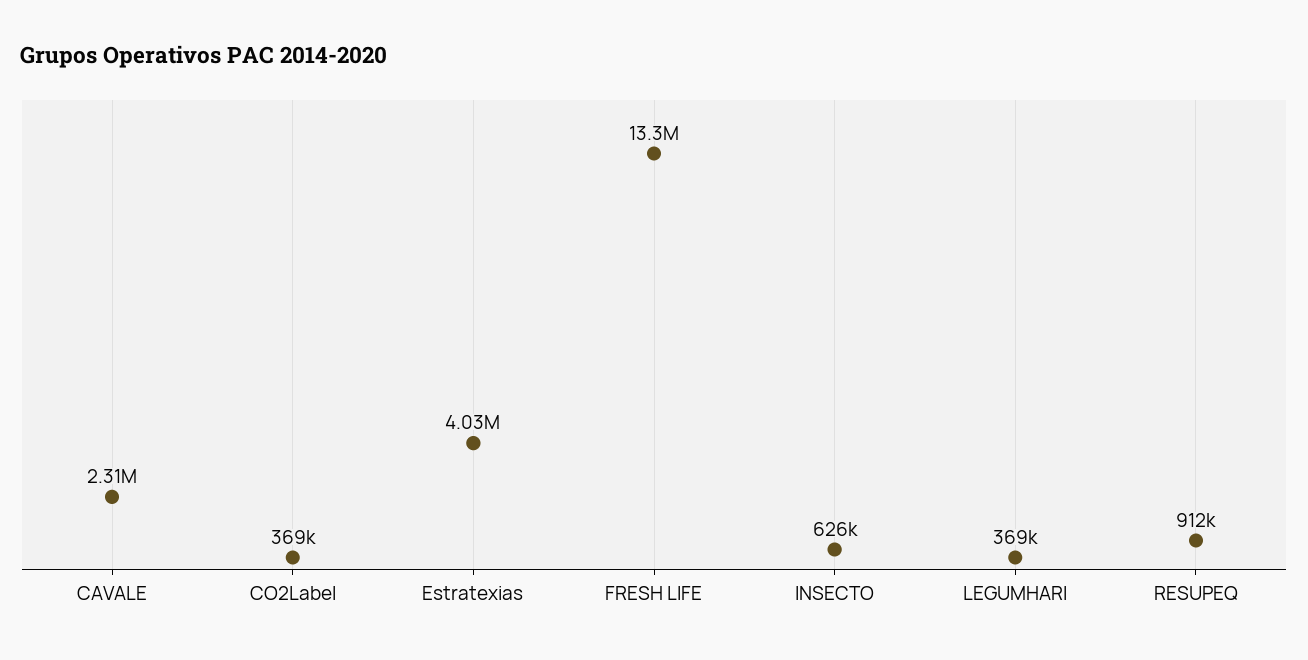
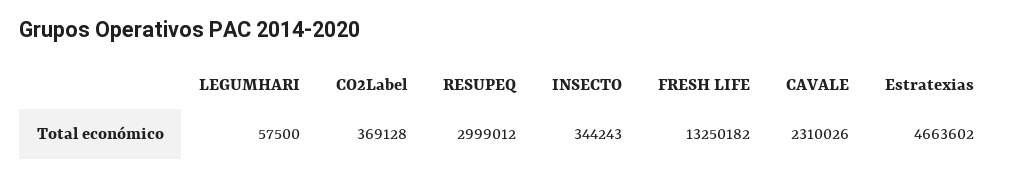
  {
    "CAVALE": 2310026,
    "CO2Label": 369128,
-   "Estratexias": 4030000,
+   "Estratexias": 4663602,
    "FRESH LIFE": 13250182,
-   "INSECTO": 626000,
+   "INSECTO": 344243,
-   "LEGUMHARI": 369000,
+   "LEGUMHARI": 57500,
-   "RESUPEQ": 912000
+   "RESUPEQ": 2999012
  }

